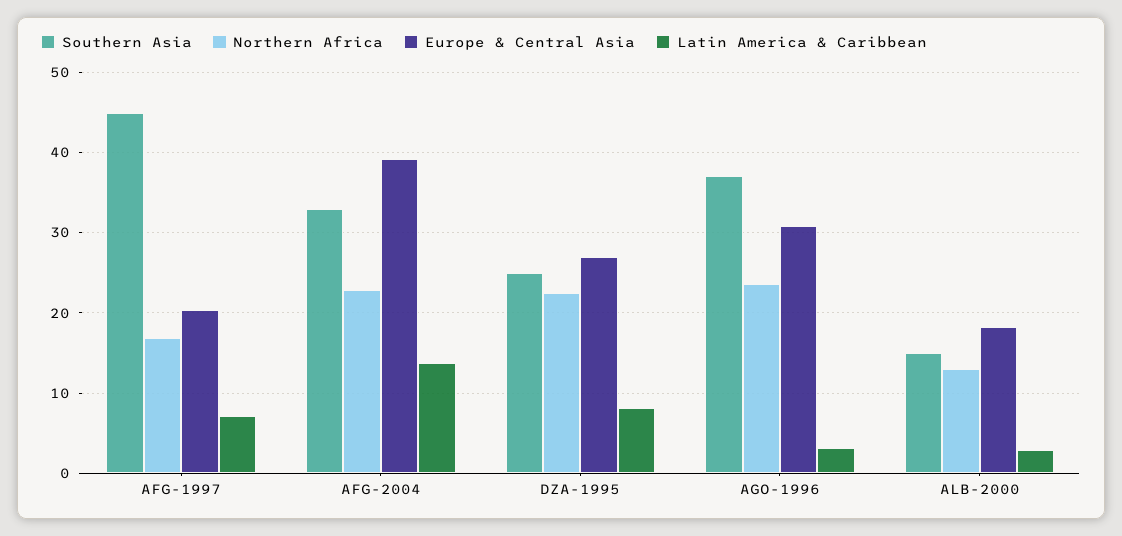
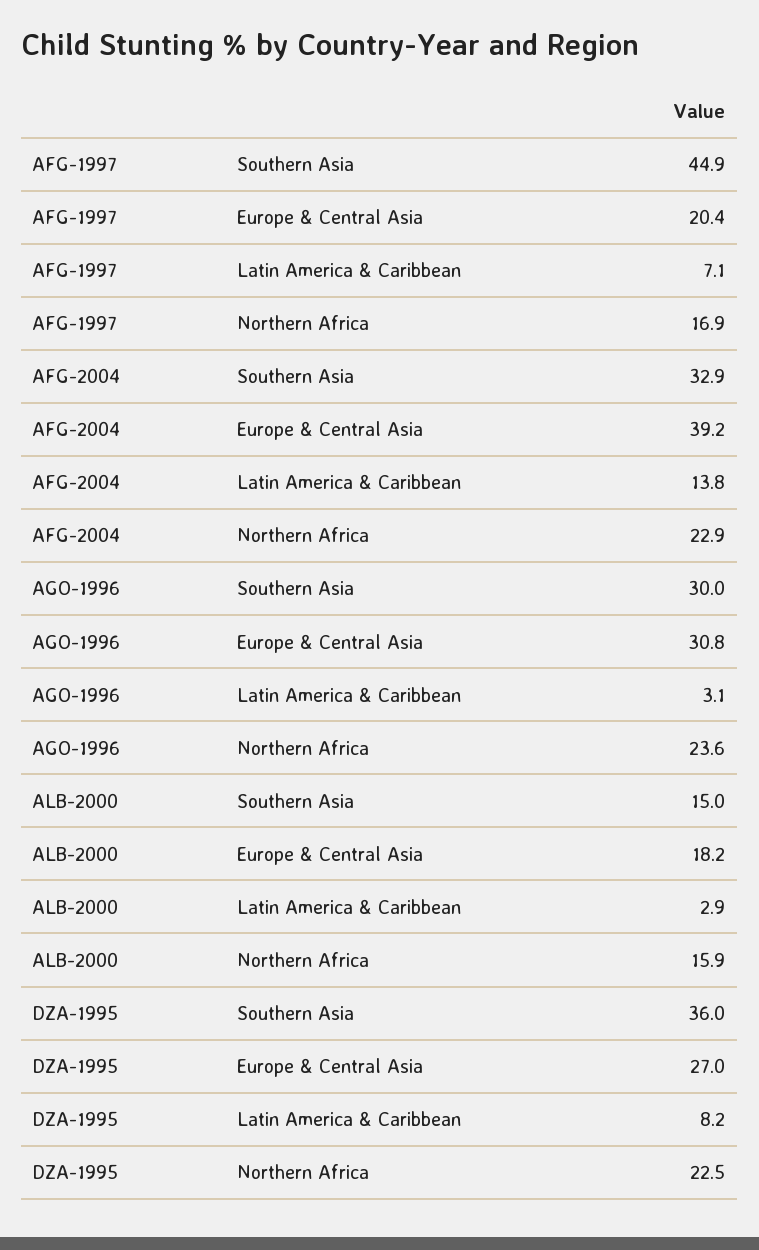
  {
    "Southern Asia": {
      "AFG-1997": 44.9,
      "AFG-2004": 32.9,
-     "DZA-1995": 25,
+     "DZA-1995": 36,
-     "AGO-1996": 37,
+     "AGO-1996": 30,
      "ALB-2000": 15
    },
    "Northern Africa": {
      "AFG-1997": 16.9,
      "AFG-2004": 22.9,
      "DZA-1995": 22.5,
      "AGO-1996": 23.6,
-     "ALB-2000": 13
+     "ALB-2000": 15.9
    },
    "Europe & Central Asia": {
      "AFG-1997": 20.4,
      "AFG-2004": 39.2,
      "DZA-1995": 27,
      "AGO-1996": 30.8,
      "ALB-2000": 18.2
    },
    "Latin America & Caribbean": {
      "AFG-1997": 7.1,
      "AFG-2004": 13.8,
      "DZA-1995": 8.2,
      "AGO-1996": 3.1,
      "ALB-2000": 2.9
    }
  }

